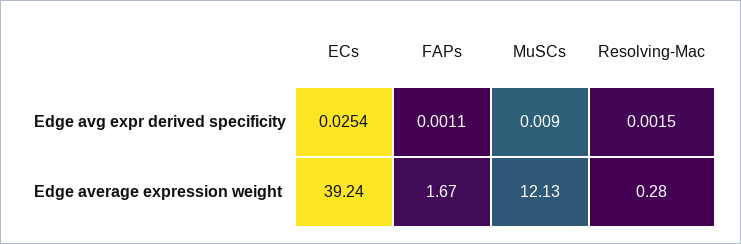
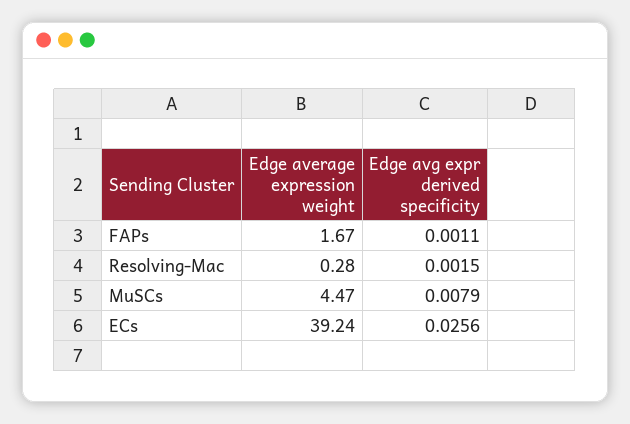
  {
    "ECs": {
-     "Edge avg expr derived specificity": 0.0254,
+     "Edge avg expr derived specificity": 0.0256,
      "Edge average expression weight": 39.24
    },
    "FAPs": {
      "Edge avg expr derived specificity": 0.0011,
      "Edge average expression weight": 1.67
    },
    "MuSCs": {
-     "Edge avg expr derived specificity": 0.009,
+     "Edge avg expr derived specificity": 0.0079,
-     "Edge average expression weight": 12.13
+     "Edge average expression weight": 4.47
    },
    "Resolving-Mac": {
      "Edge avg expr derived specificity": 0.0015,
      "Edge average expression weight": 0.28
    }
  }

